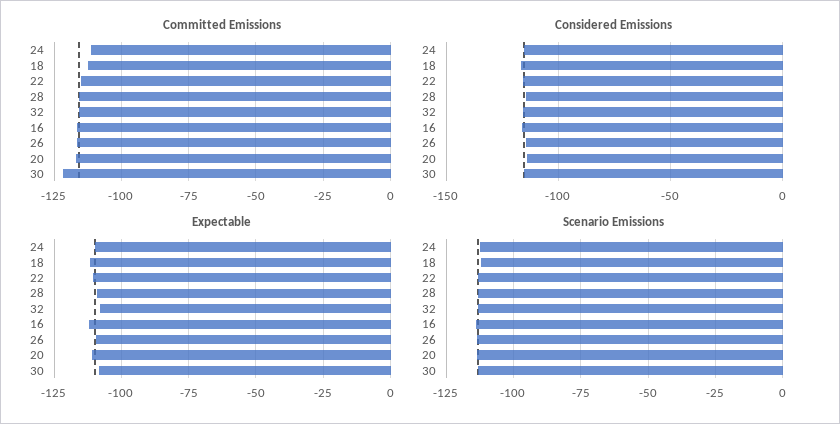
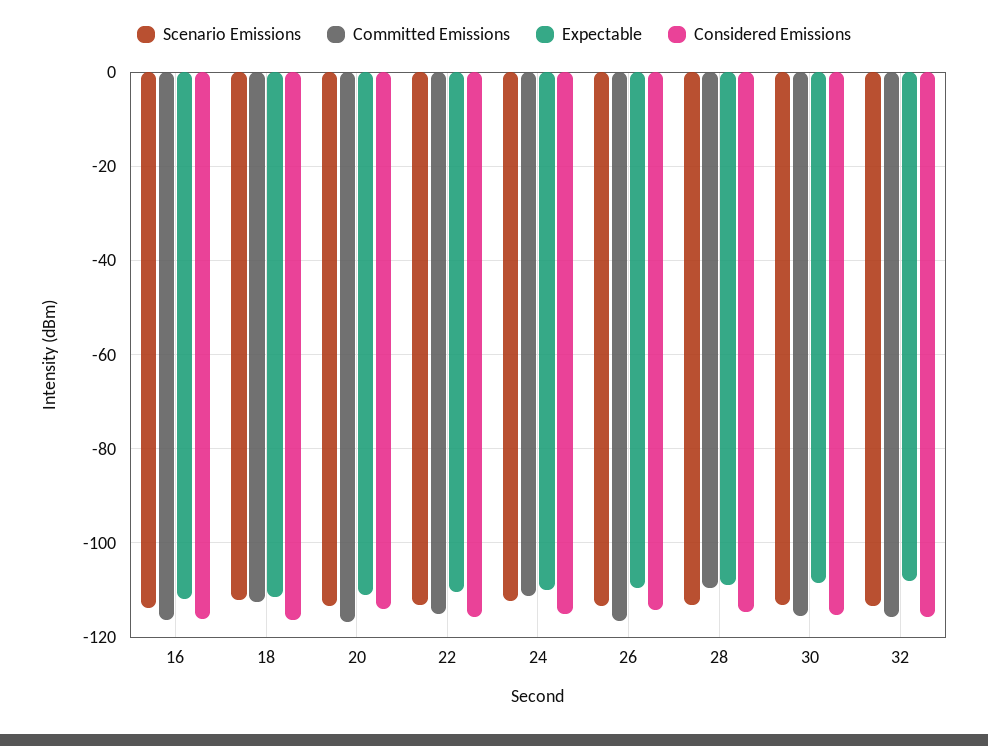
  {
    "Committed Emissions": {
      "24": -112,
      "18": -112,
      "22": -116,
-     "28": -115,
+     "28": -110,
      "32": -116,
      "16": -116,
      "26": -116,
      "20": -116,
-     "30": -122.5
+     "30": -116
    },
    "Considered Emissions": {
      "24": -116,
      "18": -116,
      "22": -116,
      "28": -114,
      "32": -116,
      "16": -116,
      "26": -114,
      "20": -114,
      "30": -116
    },
    "Expectable": {
      "24": -110,
      "18": -112,
      "22": -110,
      "28": -110,
      "32": -108,
      "16": -112,
      "26": -110,
      "20": -112,
      "30": -108
    },
    "Scenario Emissions": {
      "24": -112,
      "18": -112,
      "22": -114,
      "28": -114,
      "32": -114,
      "16": -114,
      "26": -114,
      "20": -114,
      "30": -114
    }
  }

